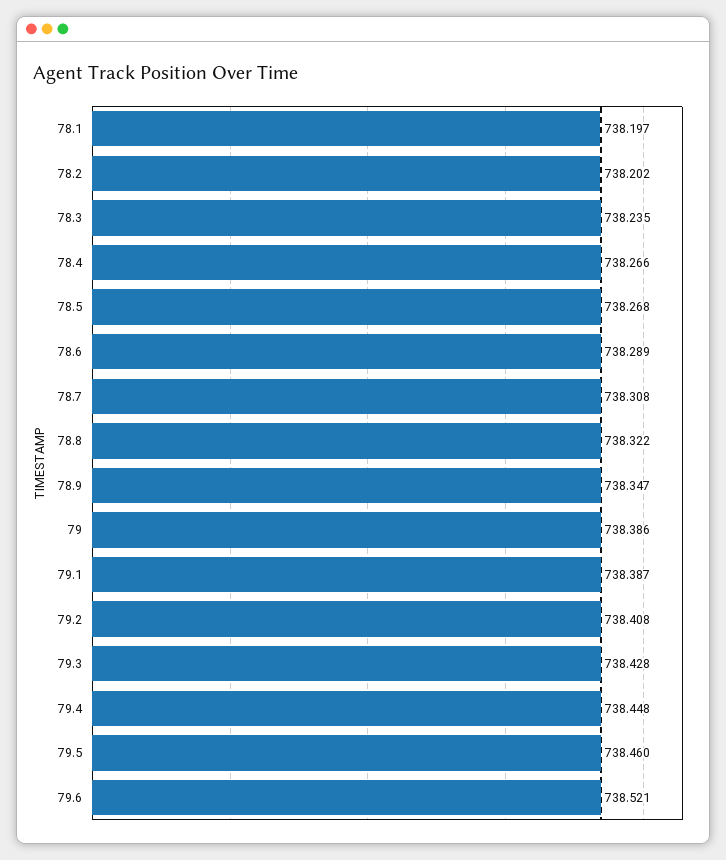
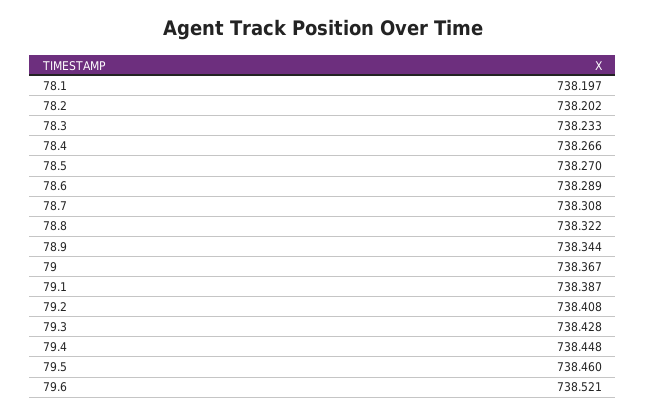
  {
    "78.1": 738.197,
    "78.2": 738.202,
-   "78.3": 738.235,
+   "78.3": 738.233,
    "78.4": 738.266,
-   "78.5": 738.268,
+   "78.5": 738.27,
    "78.6": 738.289,
    "78.7": 738.308,
    "78.8": 738.322,
-   "78.9": 738.347,
+   "78.9": 738.344,
-   "79": 738.386,
+   "79": 738.367,
    "79.1": 738.387,
    "79.2": 738.408,
    "79.3": 738.428,
    "79.4": 738.448,
    "79.5": 738.46,
    "79.6": 738.521
  }

